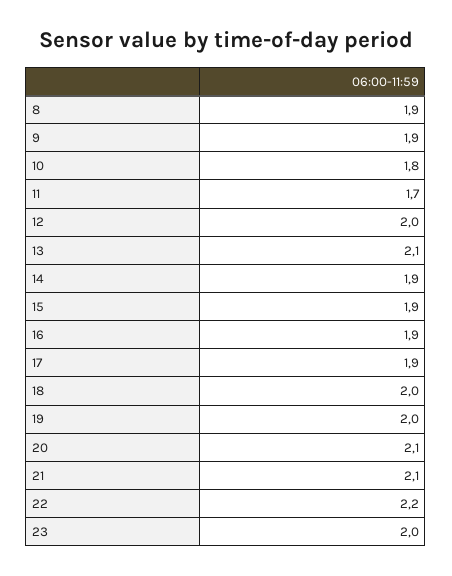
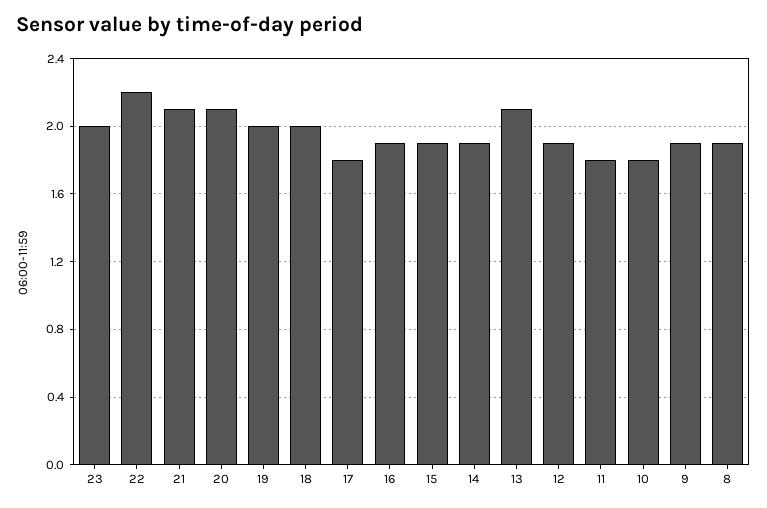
  {
    "8": 1.9,
    "9": 1.9,
    "10": 1.8,
-   "11": 1.7,
+   "11": 1.8,
-   "12": 2,
+   "12": 1.9,
    "13": 2.1,
    "14": 1.9,
    "15": 1.9,
    "16": 1.9,
-   "17": 1.9,
+   "17": 1.8,
    "18": 2,
    "19": 2,
    "20": 2.1,
    "21": 2.1,
    "22": 2.2,
    "23": 2
  }

